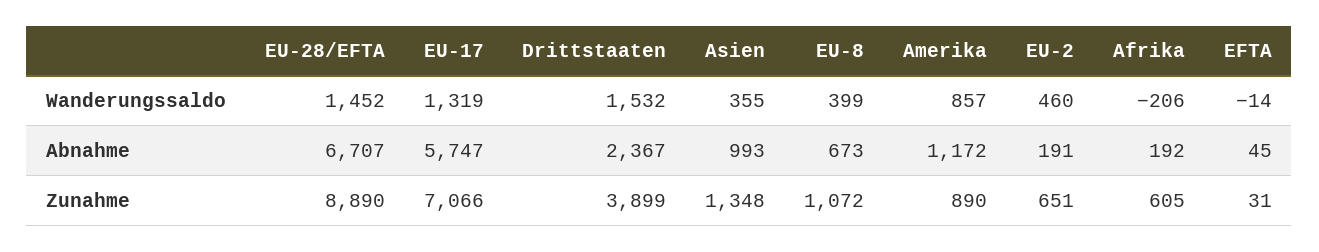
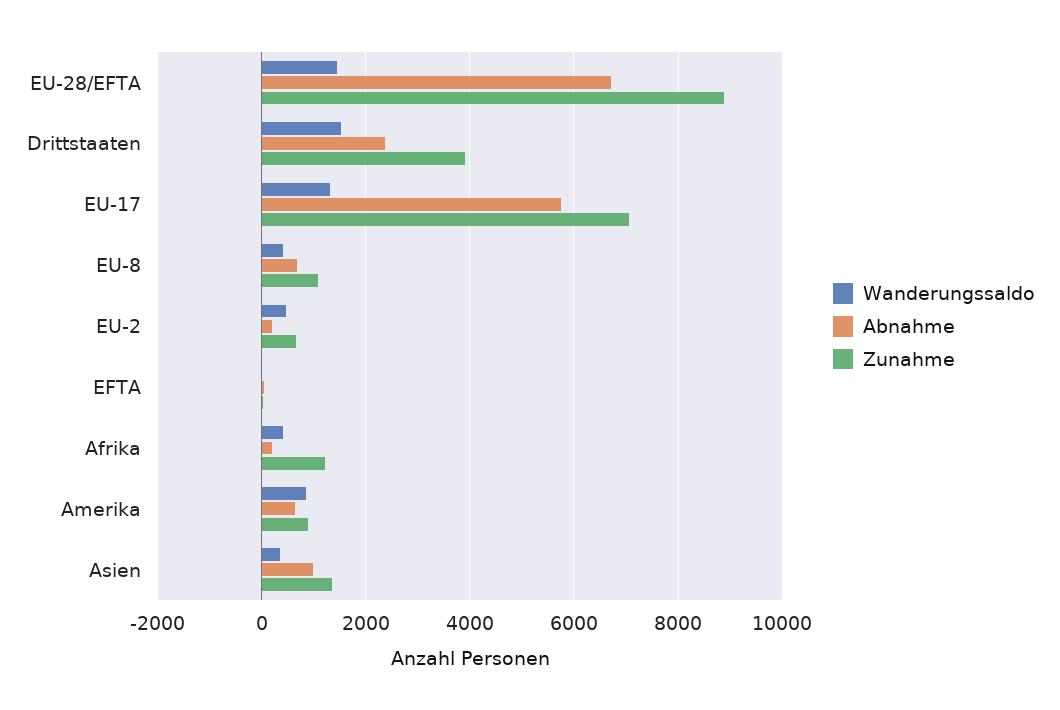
  {
    "Wanderungssaldo": {
      "EU-28/EFTA": 1452,
      "EU-17": 1319,
      "Drittstaaten": 1532,
      "Asien": 355,
      "EU-8": 399,
      "Amerika": 857,
      "EU-2": 460,
-     "Afrika": -206,
+     "Afrika": 400,
      "EFTA": -14
    },
    "Abnahme": {
      "EU-28/EFTA": 6707,
      "EU-17": 5747,
      "Drittstaaten": 2367,
      "Asien": 993,
      "EU-8": 673,
-     "Amerika": 1172,
+     "Amerika": 600,
      "EU-2": 191,
      "Afrika": 192,
      "EFTA": 45
    },
    "Zunahme": {
      "EU-28/EFTA": 8890,
      "EU-17": 7066,
      "Drittstaaten": 3899,
      "Asien": 1348,
      "EU-8": 1072,
      "Amerika": 890,
      "EU-2": 651,
-     "Afrika": 605,
+     "Afrika": 1200,
      "EFTA": 31
    }
  }

